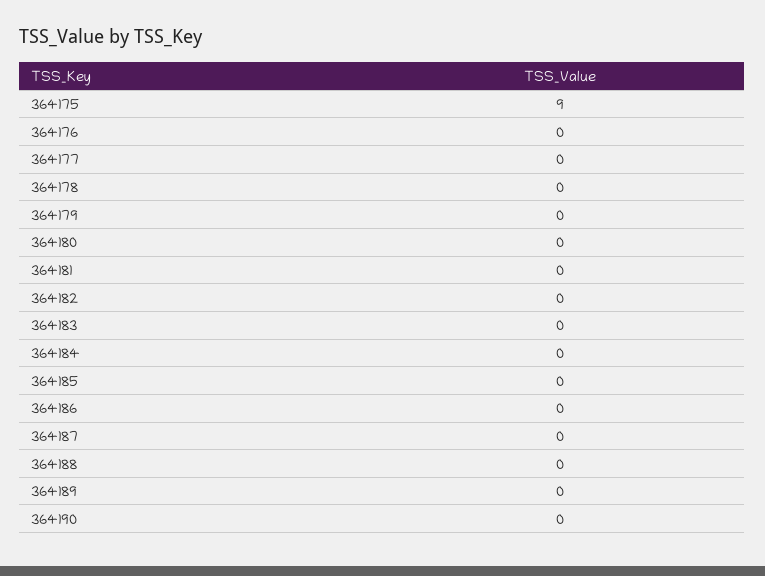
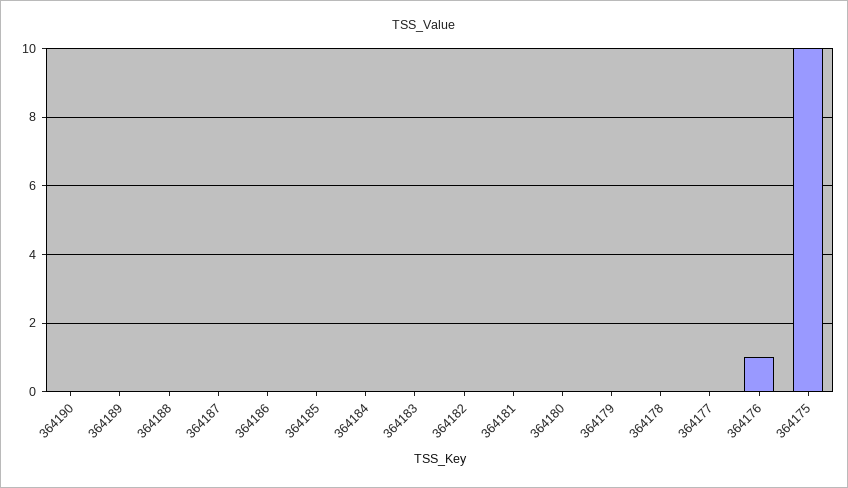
  {
-   "364175": 9,
+   "364175": 10,
-   "364176": 0,
+   "364176": 1,
    "364177": 0,
    "364178": 0,
    "364179": 0,
    "364180": 0,
    "364181": 0,
    "364182": 0,
    "364183": 0,
    "364184": 0,
    "364185": 0,
    "364186": 0,
    "364187": 0,
    "364188": 0,
    "364189": 0,
    "364190": 0
  }

